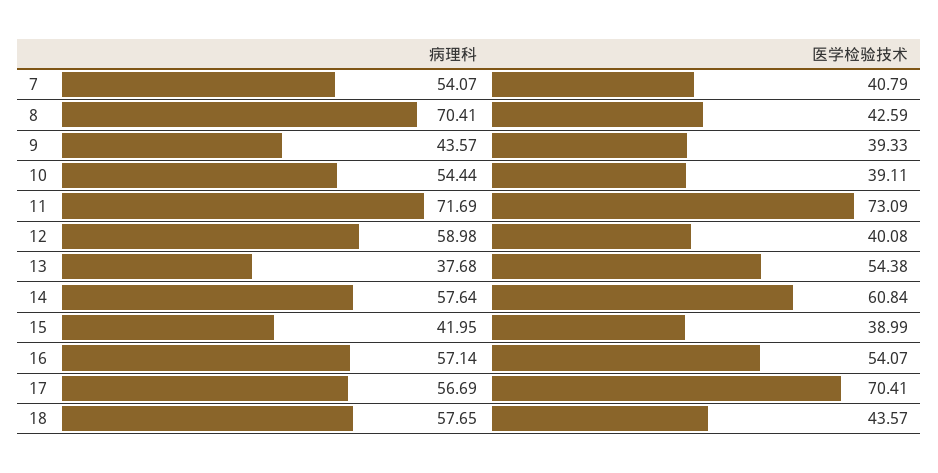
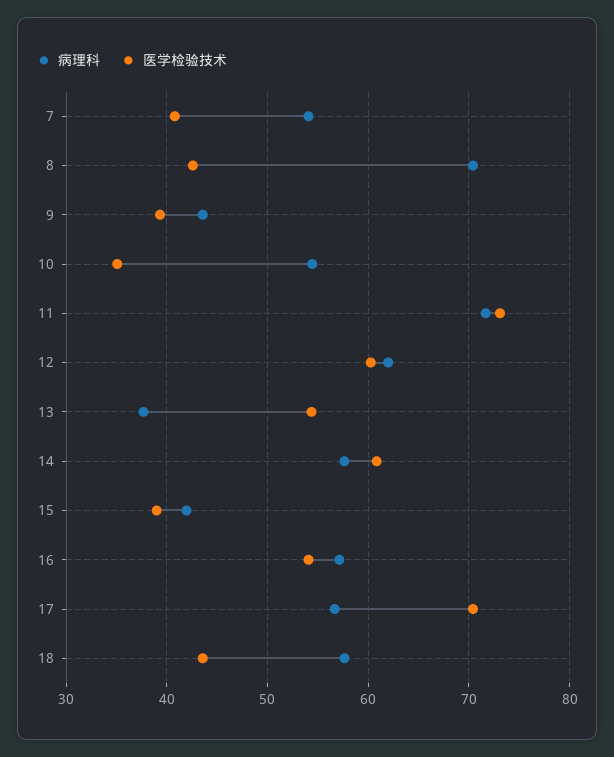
  {
    "病理科": {
      "7": 54.07,
      "8": 70.41,
      "9": 43.57,
      "10": 54.44,
      "11": 71.69,
-     "12": 58.98,
+     "12": 62,
      "13": 37.68,
      "14": 57.64,
      "15": 41.95,
      "16": 57.14,
      "17": 56.69,
      "18": 57.65
    },
    "医学检验技术": {
      "7": 40.79,
      "8": 42.59,
      "9": 39.33,
-     "10": 39.11,
+     "10": 35,
      "11": 73.09,
-     "12": 40.08,
+     "12": 60,
      "13": 54.38,
      "14": 60.84,
      "15": 38.99,
      "16": 54.07,
      "17": 70.41,
      "18": 43.57
    }
  }

